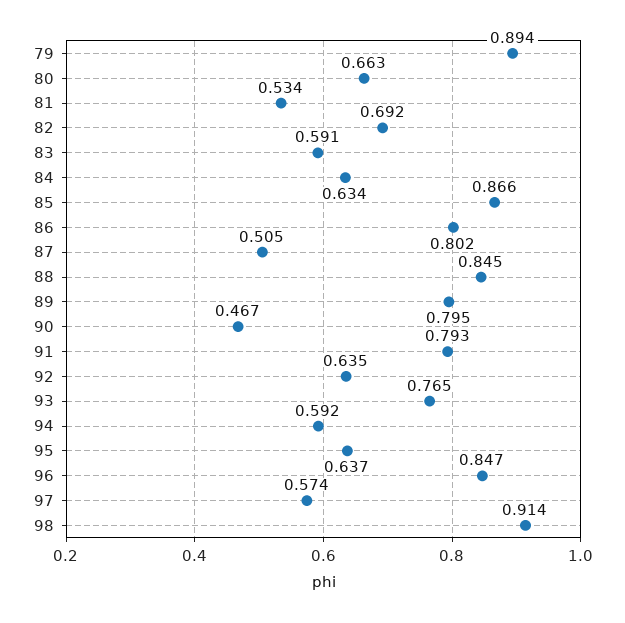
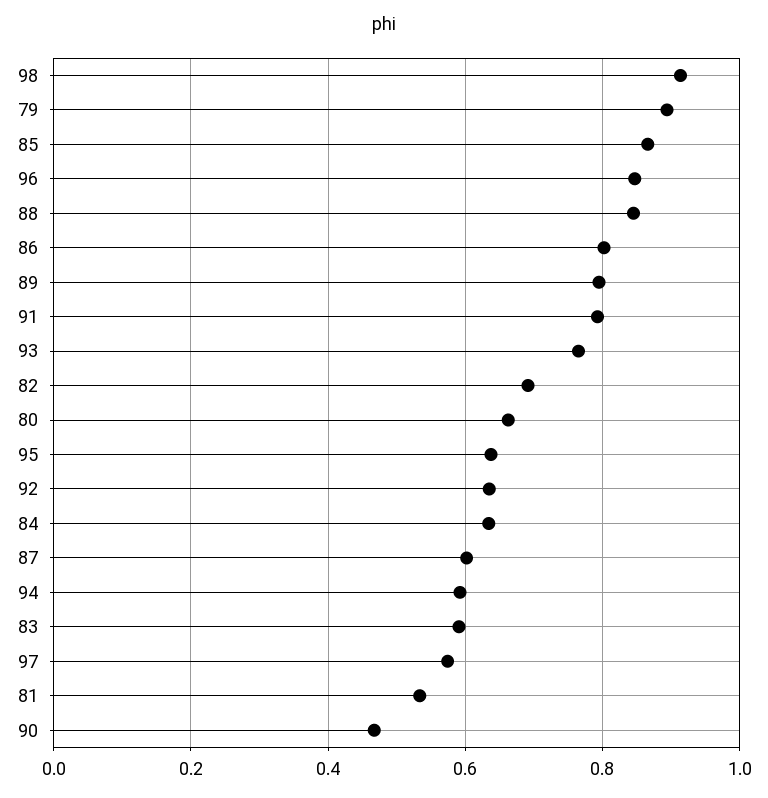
  {
    "79": 0.894,
    "80": 0.663,
    "81": 0.534,
    "82": 0.692,
    "83": 0.591,
    "84": 0.634,
    "85": 0.866,
    "86": 0.802,
-   "87": 0.505,
+   "87": 0.6,
    "88": 0.845,
    "89": 0.795,
    "90": 0.467,
    "91": 0.793,
    "92": 0.635,
    "93": 0.765,
    "94": 0.592,
    "95": 0.637,
    "96": 0.847,
    "97": 0.574,
    "98": 0.914
  }

